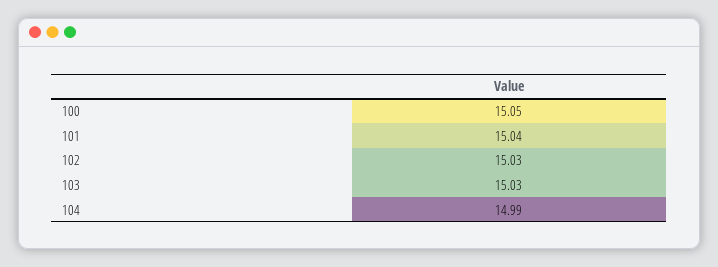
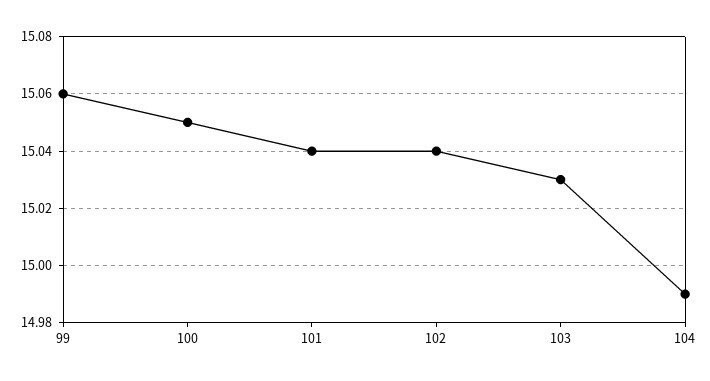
  {
    "100": 15.05,
    "101": 15.04,
-   "102": 15.03,
+   "102": 15.04,
    "103": 15.03,
-   "104": 14.99
+   "104": 14.99,
+   "99": 15.06
  }

